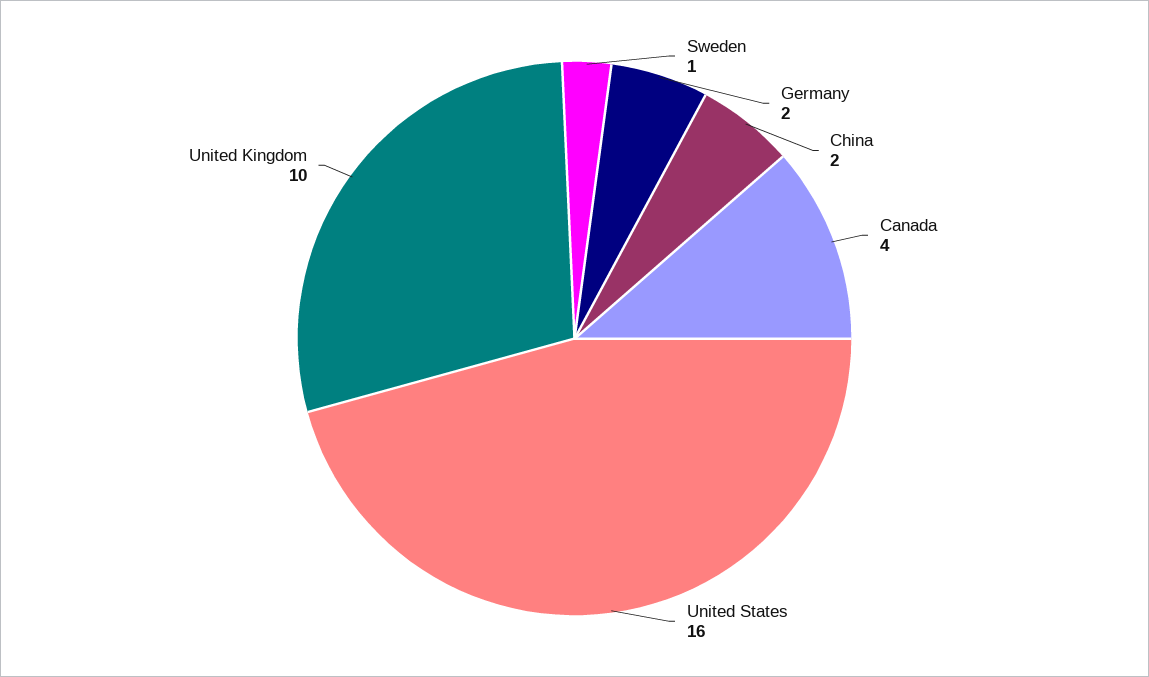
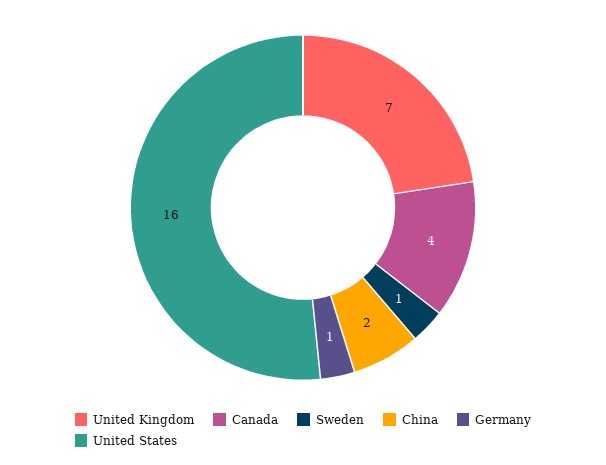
  {
    "Sweden": 1,
-   "Germany": 2,
+   "Germany": 1,
    "China": 2,
    "Canada": 4,
    "United States": 16,
-   "United Kingdom": 10
+   "United Kingdom": 7
  }

